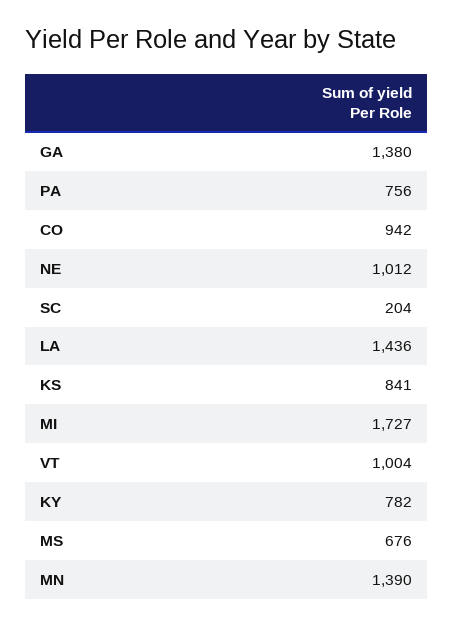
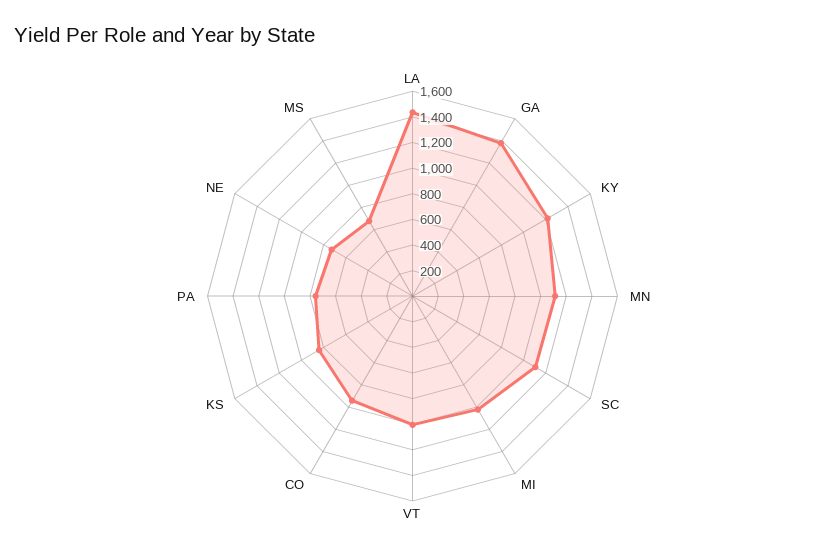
  {
    "GA": 1380,
    "PA": 756,
    "CO": 942,
-   "NE": 1012,
+   "NE": 700,
-   "SC": 204,
+   "SC": 1100,
    "LA": 1436,
    "KS": 841,
-   "MI": 1727,
+   "MI": 1000,
    "VT": 1004,
-   "KY": 782,
+   "KY": 1200,
    "MS": 676,
-   "MN": 1390
+   "MN": 1100
  }

